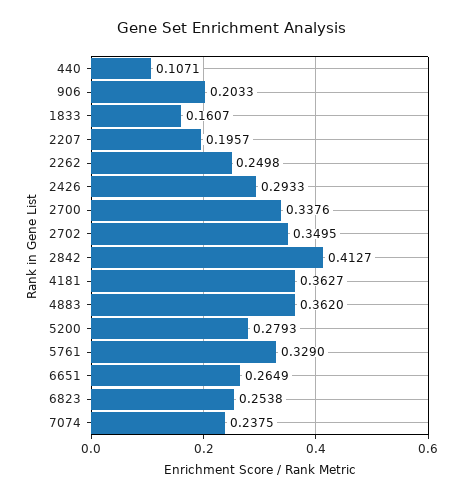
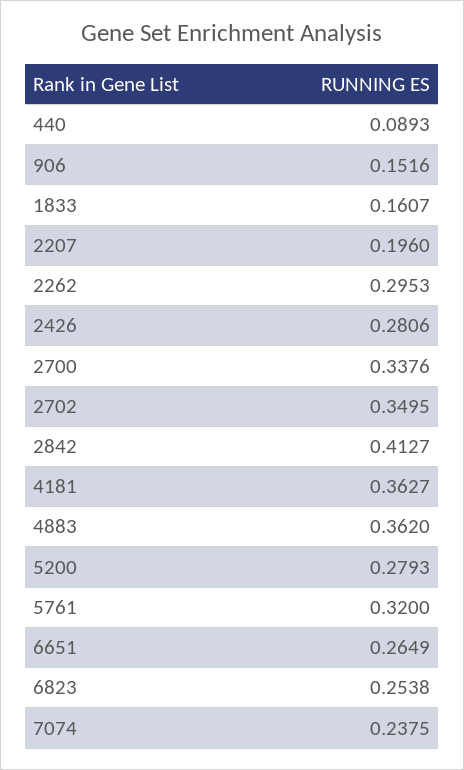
  {
-   "440": 0.1071,
+   "440": 0.0893,
-   "906": 0.2033,
+   "906": 0.1516,
    "1833": 0.1607,
-   "2207": 0.1957,
+   "2207": 0.196,
-   "2262": 0.2498,
+   "2262": 0.2953,
-   "2426": 0.2933,
+   "2426": 0.2806,
    "2700": 0.3376,
    "2702": 0.3495,
    "2842": 0.4127,
    "4181": 0.3627,
    "4883": 0.362,
    "5200": 0.2793,
-   "5761": 0.329,
+   "5761": 0.32,
    "6651": 0.2649,
    "6823": 0.2538,
    "7074": 0.2375
  }

